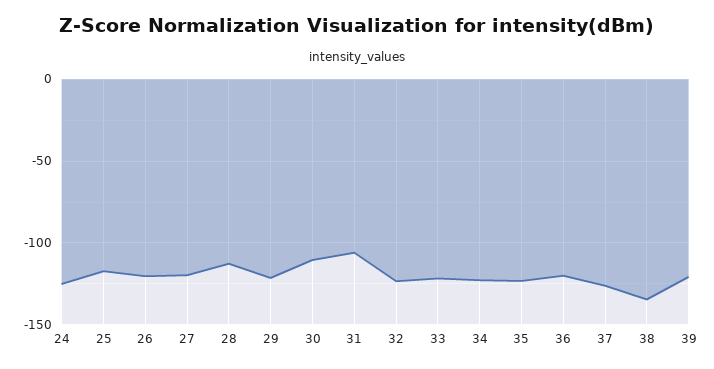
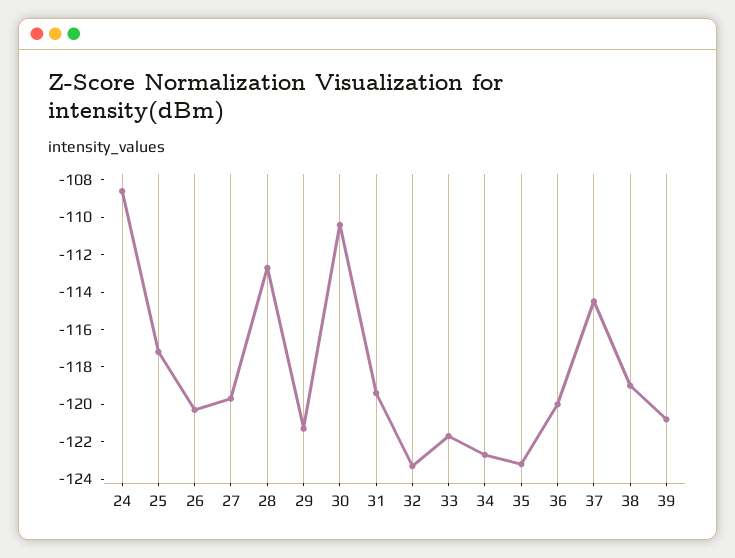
  {
-   "24": -125,
+   "24": -108.5,
    "25": -117,
    "26": -120.5,
    "27": -119.5,
    "28": -112.5,
    "29": -121.5,
    "30": -110.5,
-   "31": -105,
+   "31": -119.5,
    "32": -123.5,
    "33": -121.5,
    "34": -122.5,
    "35": -123,
    "36": -120,
-   "37": -125,
+   "37": -114.5,
-   "38": -135,
+   "38": -119,
    "39": -121
  }

